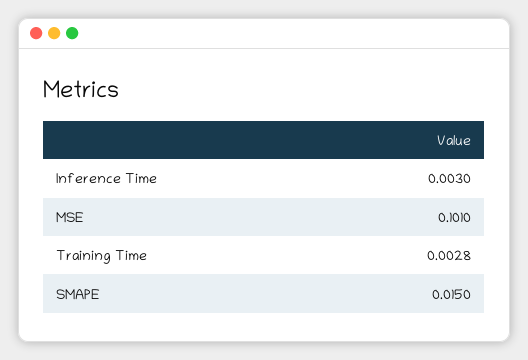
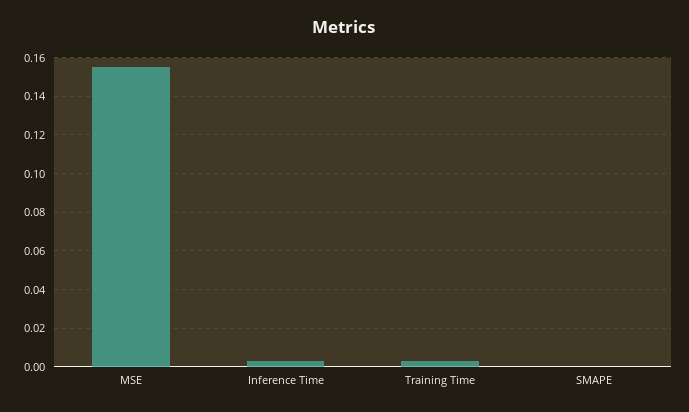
  {
    "Inference Time": 0.003,
-   "MSE": 0.101,
+   "MSE": 0.155,
    "Training Time": 0.0028,
-   "SMAPE": 0.015
+   "SMAPE": 0
  }

